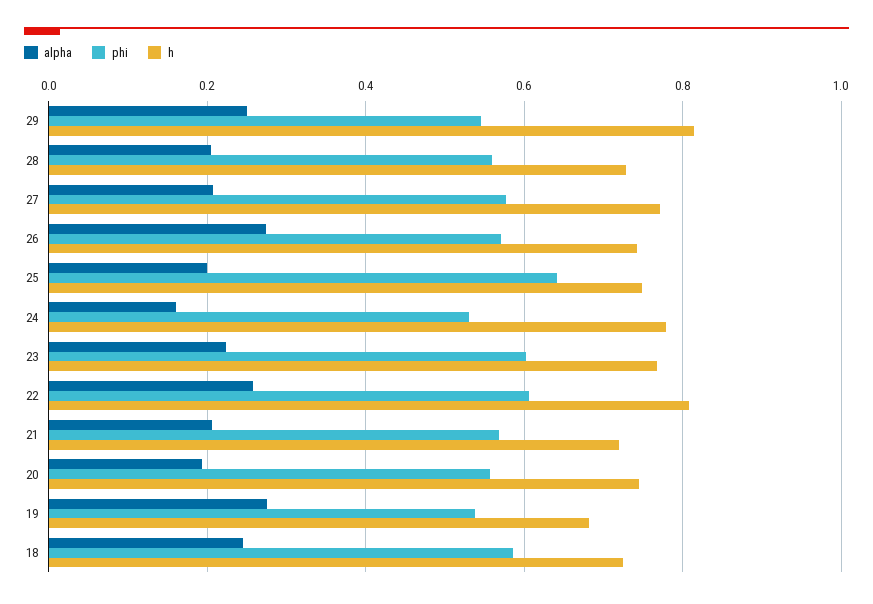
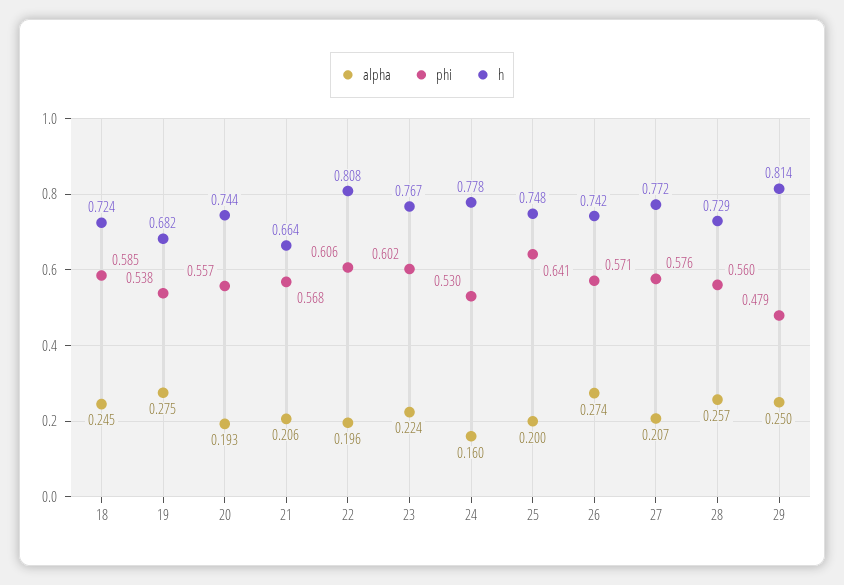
  {
    "alpha": {
      "29": 0.25,
-     "28": 0.2,
+     "28": 0.257,
      "27": 0.207,
      "26": 0.274,
      "25": 0.2,
      "24": 0.16,
      "23": 0.224,
-     "22": 0.26,
+     "22": 0.196,
      "21": 0.206,
      "20": 0.193,
      "19": 0.275,
      "18": 0.245
    },
    "phi": {
-     "29": 0.54,
+     "29": 0.479,
      "28": 0.56,
      "27": 0.576,
      "26": 0.571,
      "25": 0.641,
      "24": 0.53,
      "23": 0.602,
      "22": 0.606,
      "21": 0.568,
      "20": 0.557,
      "19": 0.538,
      "18": 0.585
    },
    "h": {
      "29": 0.814,
      "28": 0.729,
      "27": 0.772,
      "26": 0.742,
      "25": 0.748,
      "24": 0.778,
      "23": 0.767,
      "22": 0.808,
-     "21": 0.72,
+     "21": 0.664,
      "20": 0.744,
      "19": 0.682,
      "18": 0.724
    }
  }

